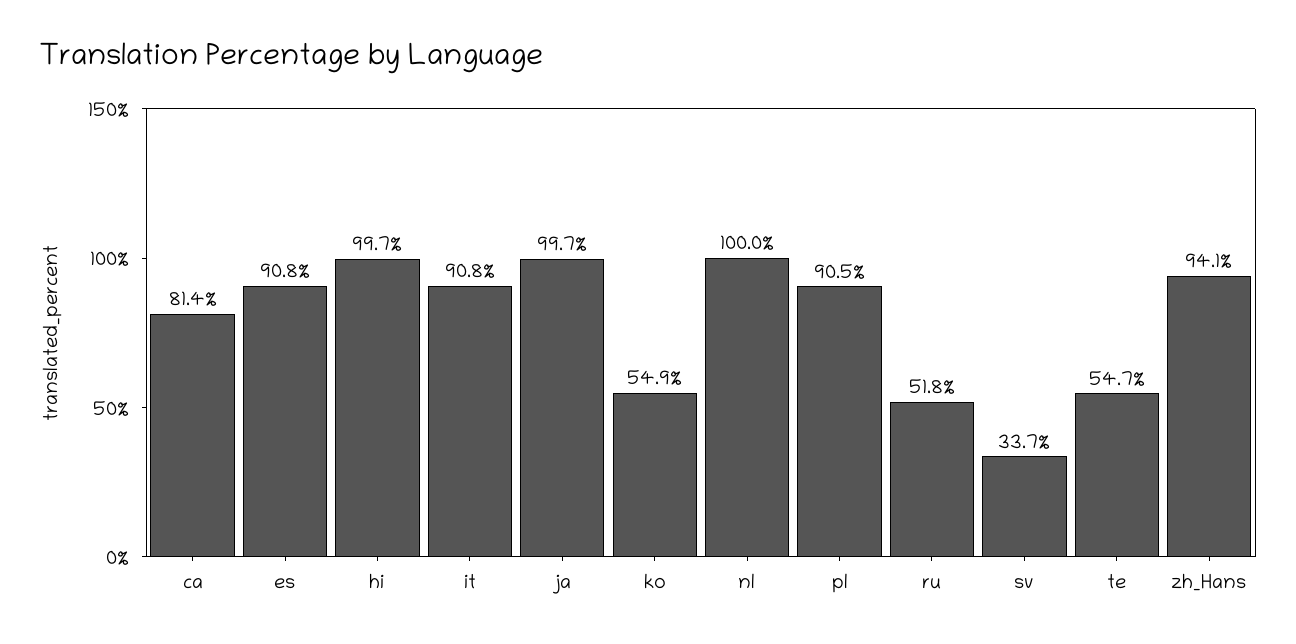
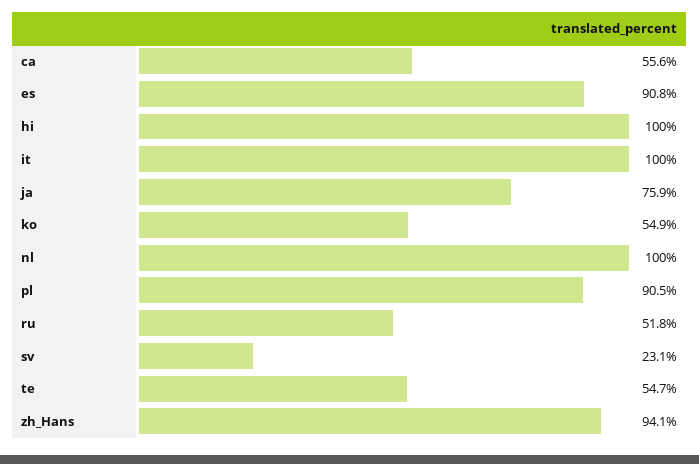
  {
-   "ca": 81.4,
+   "ca": 55.6,
    "es": 90.8,
-   "hi": 99.7,
+   "hi": 100,
-   "it": 90.8,
+   "it": 100,
-   "ja": 99.7,
+   "ja": 75.9,
    "ko": 54.9,
    "nl": 100,
    "pl": 90.5,
    "ru": 51.8,
-   "sv": 33.7,
+   "sv": 23.1,
    "te": 54.7,
    "zh_Hans": 94.1
  }

